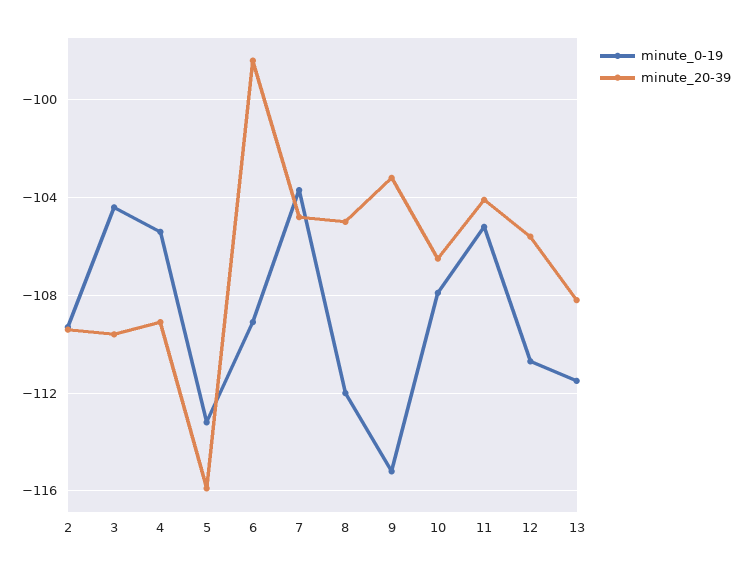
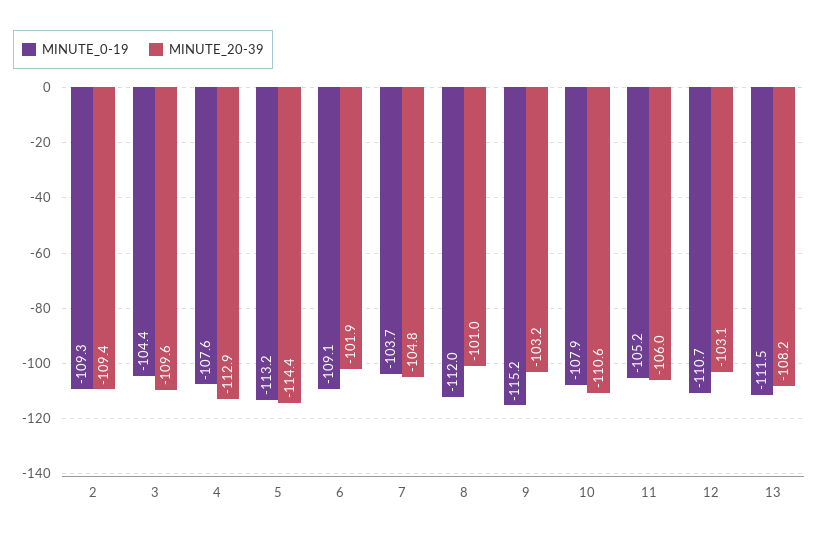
  {
    "minute_0-19": {
      "2": -109.3,
      "3": -104.4,
-     "4": -105.5,
+     "4": -107.6,
      "5": -113.2,
      "6": -109.1,
      "7": -103.7,
      "8": -112,
      "9": -115.2,
      "10": -107.9,
      "11": -105.2,
      "12": -110.7,
      "13": -111.5
    },
    "minute_20-39": {
      "2": -109.4,
      "3": -109.6,
-     "4": -109,
+     "4": -112.9,
-     "5": -116,
+     "5": -114.4,
-     "6": -98.5,
+     "6": -101.9,
      "7": -104.8,
-     "8": -105,
+     "8": -101,
      "9": -103.2,
-     "10": -106.5,
+     "10": -110.6,
-     "11": -104,
+     "11": -106,
-     "12": -105.5,
+     "12": -103.1,
      "13": -108.2
    }
  }

